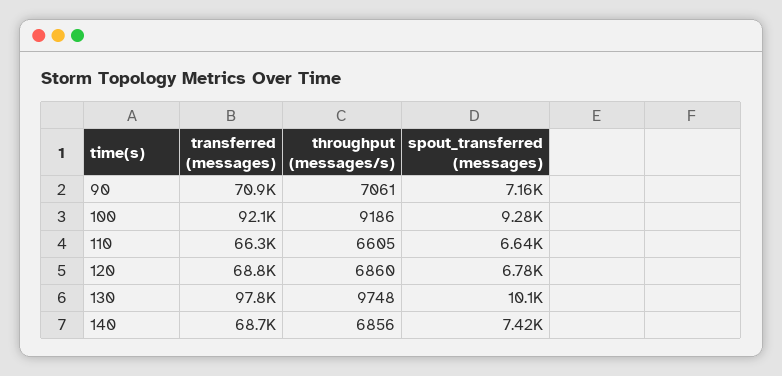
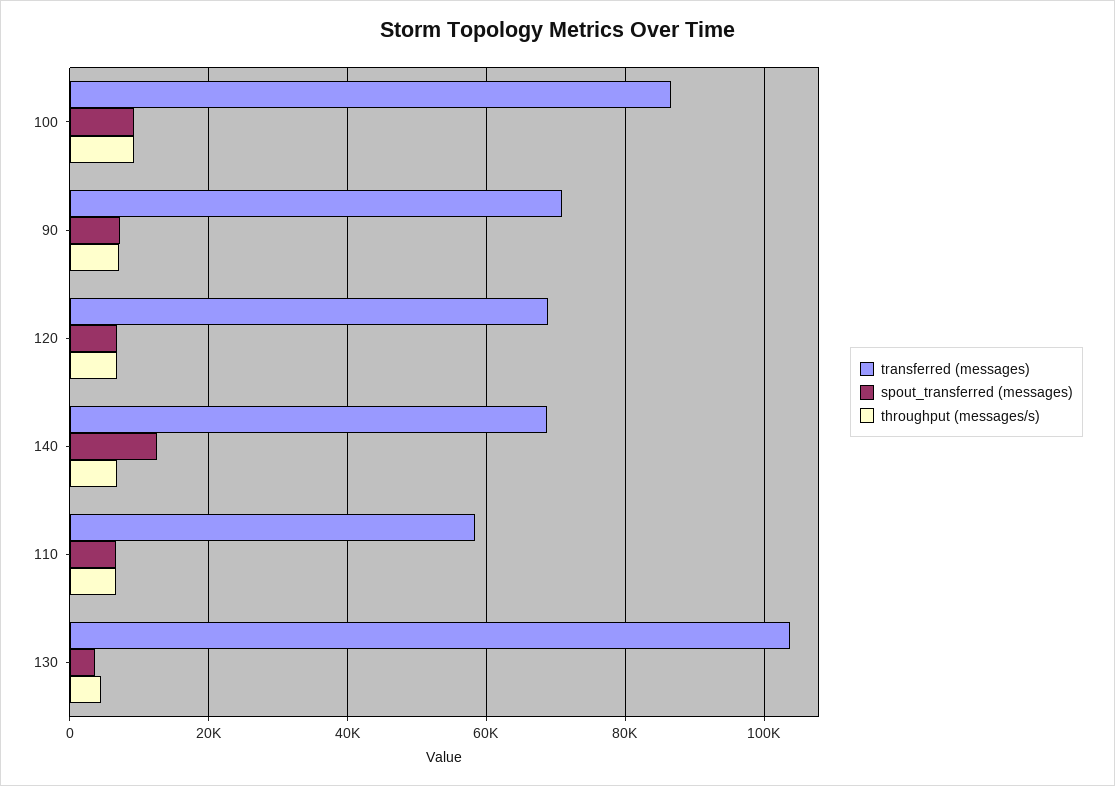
  {
    "transferred (messages)": {
      "90": 70900,
-     "100": 92100,
+     "100": 86000,
-     "110": 66300,
+     "110": 58000,
      "120": 68800,
-     "130": 97800,
+     "130": 104000,
      "140": 68700
    },
    "throughput (messages/s)": {
      "90": 7061,
      "100": 9186,
      "110": 6605,
      "120": 6860,
-     "130": 9748,
+     "130": 4000,
      "140": 6856
    },
    "spout_transferred (messages)": {
      "90": 7160,
      "100": 9280,
      "110": 6640,
      "120": 6780,
-     "130": 10100,
+     "130": 4000,
-     "140": 7420
+     "140": 12000
    }
  }

